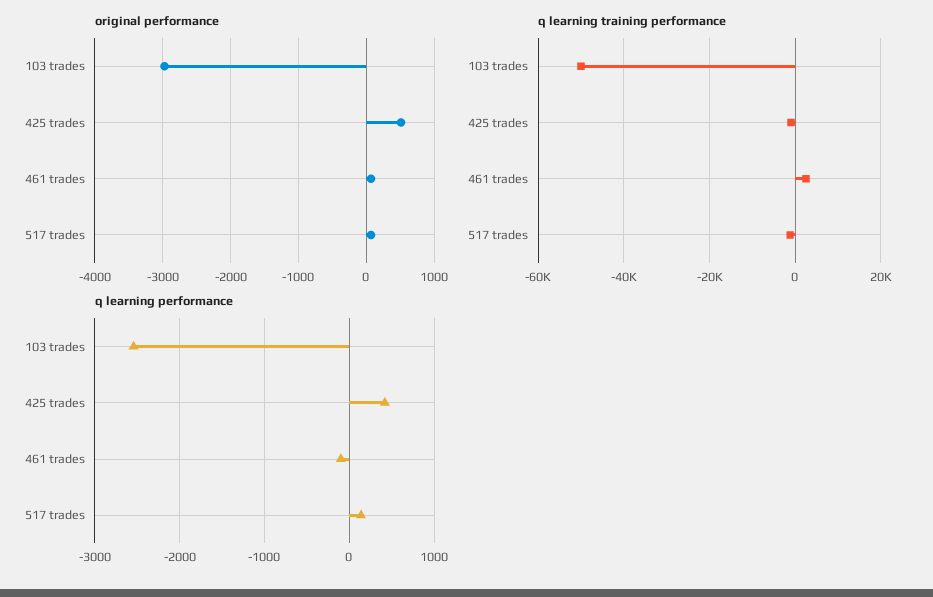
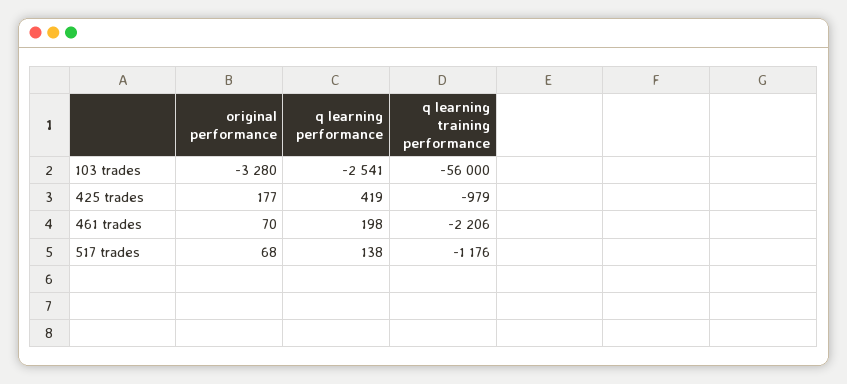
  {
    "original performance": {
-     "103 trades": -3000,
+     "103 trades": -3280,
-     "425 trades": 500,
+     "425 trades": 177,
      "461 trades": 70,
      "517 trades": 68
    },
    "q learning training performance": {
-     "103 trades": -50000,
+     "103 trades": -56000,
      "425 trades": -979,
-     "461 trades": 2000,
+     "461 trades": -2206,
      "517 trades": -1176
    },
    "q learning performance": {
      "103 trades": -2541,
      "425 trades": 419,
-     "461 trades": -100,
+     "461 trades": 198,
      "517 trades": 138
    }
  }

